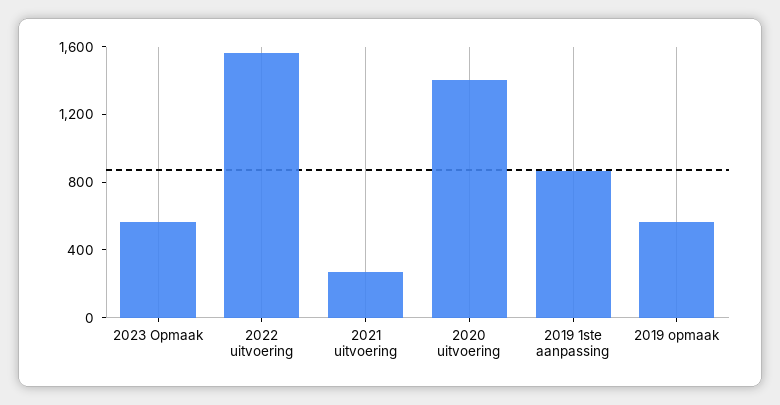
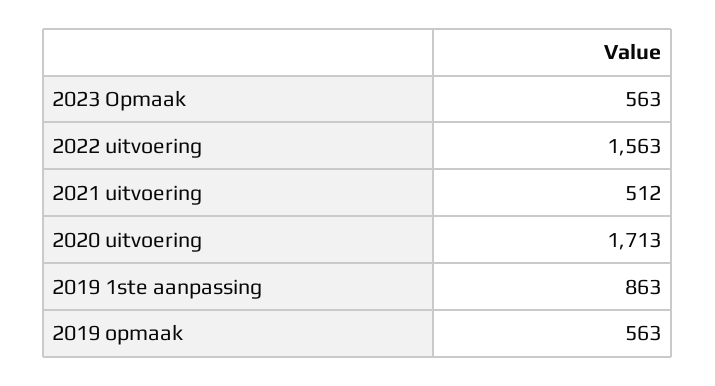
  {
    "2023 Opmaak": 563,
    "2022 uitvoering": 1563,
-   "2021 uitvoering": 300,
+   "2021 uitvoering": 512,
-   "2020 uitvoering": 1400,
+   "2020 uitvoering": 1713,
    "2019 1ste aanpassing": 863,
    "2019 opmaak": 563
  }

